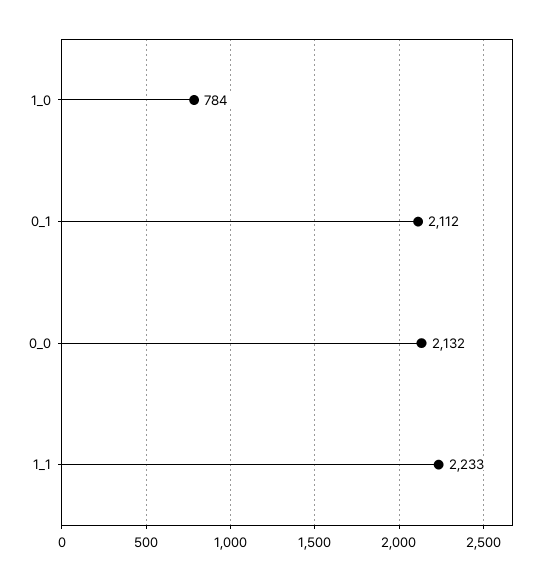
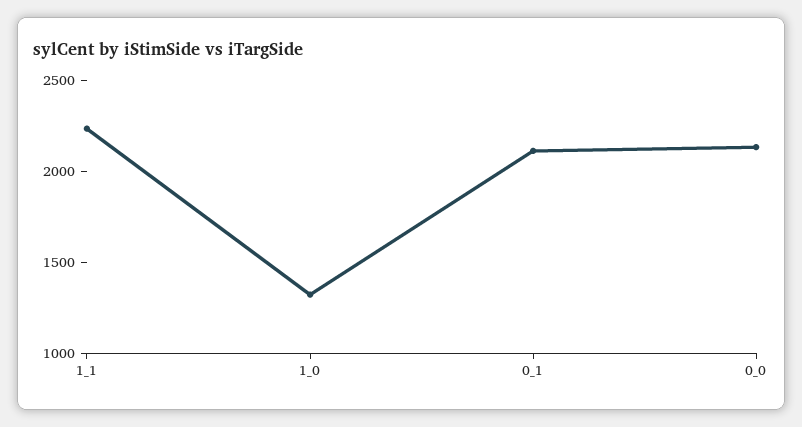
  {
-   "1_0": 784,
+   "1_0": 1300,
    "0_1": 2112,
    "0_0": 2132,
    "1_1": 2233
  }

